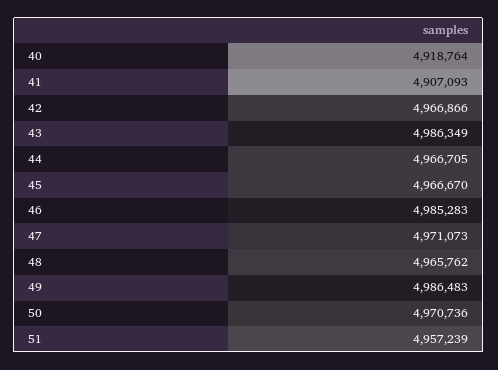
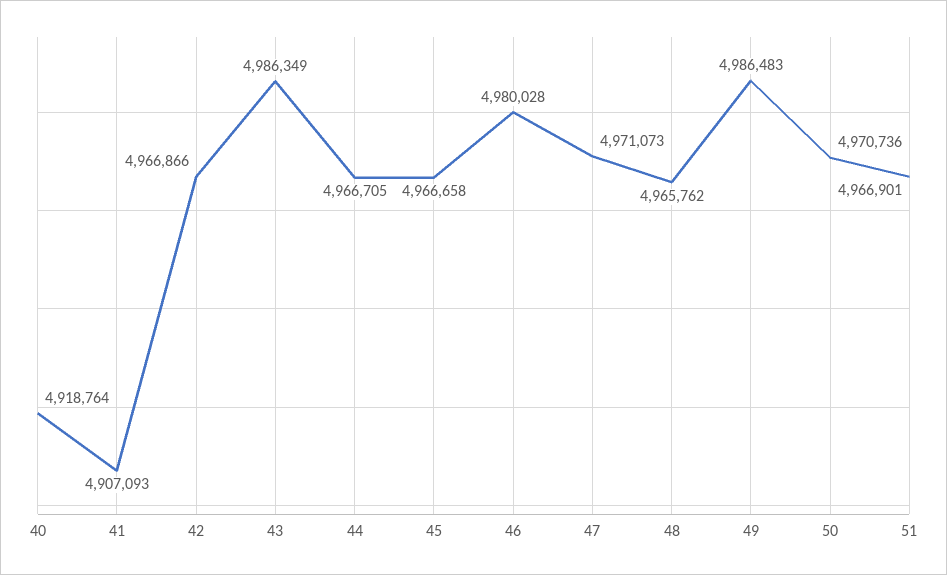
  {
    "40": 4918764,
    "41": 4907093,
    "42": 4966866,
    "43": 4986349,
    "44": 4966705,
-   "45": 4966670,
+   "45": 4966658,
-   "46": 4985283,
+   "46": 4980028,
    "47": 4971073,
    "48": 4965762,
    "49": 4986483,
    "50": 4970736,
-   "51": 4957239
+   "51": 4966901
  }

